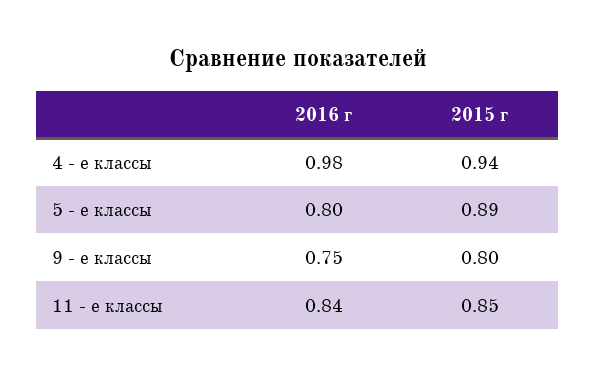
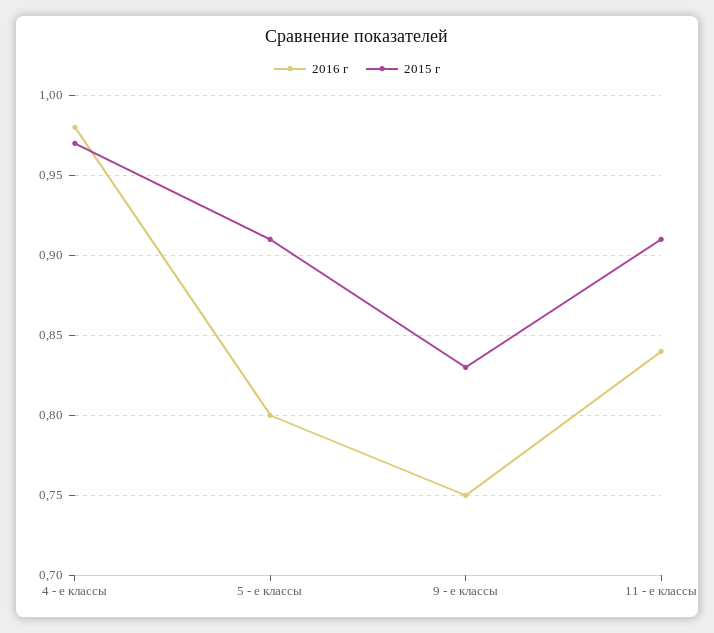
  {
    "2016 г": {
      "4 - е классы": 0.98,
      "5 - е классы": 0.8,
      "9 - е классы": 0.75,
      "11 - е классы": 0.84
    },
    "2015 г": {
-     "4 - е классы": 0.94,
+     "4 - е классы": 0.97,
-     "5 - е классы": 0.89,
+     "5 - е классы": 0.91,
-     "9 - е классы": 0.8,
+     "9 - е классы": 0.83,
-     "11 - е классы": 0.85
+     "11 - е классы": 0.91
    }
  }

